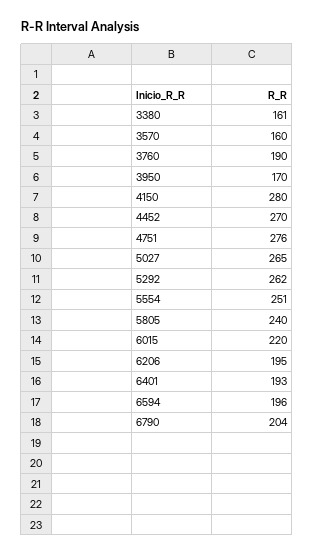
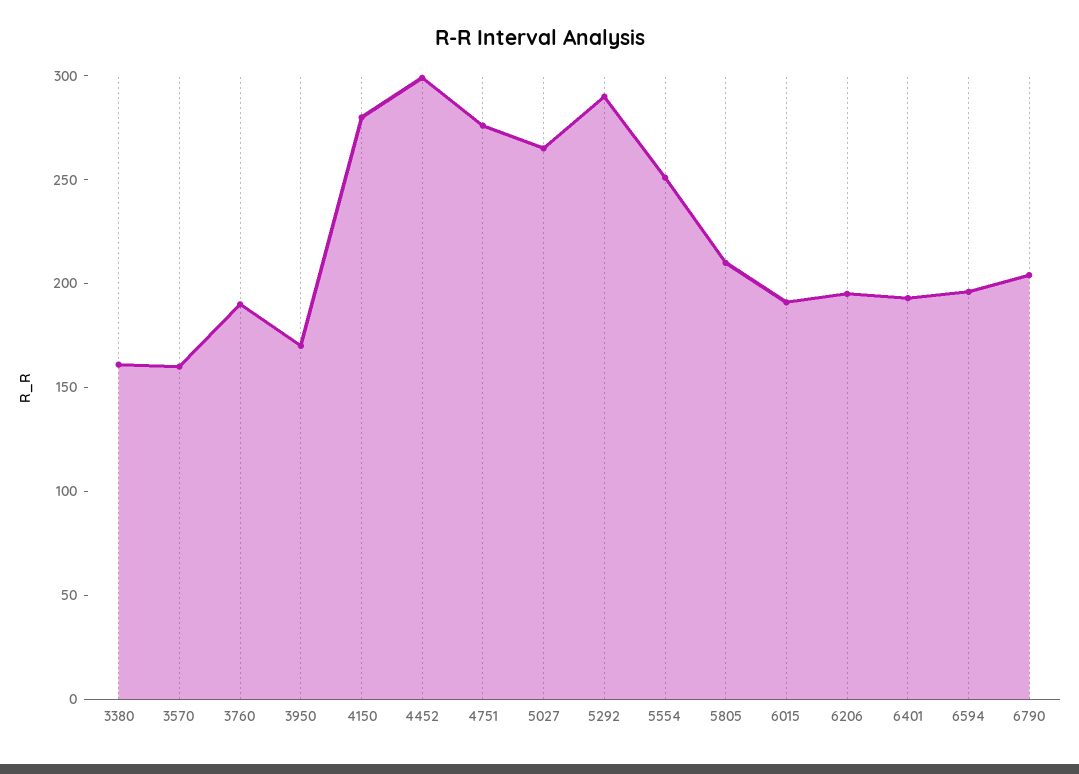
  {
    "3380": 161,
    "3570": 160,
    "3760": 190,
    "3950": 170,
    "4150": 280,
-   "4452": 270,
+   "4452": 300,
    "4751": 276,
    "5027": 265,
-   "5292": 262,
+   "5292": 290,
    "5554": 251,
-   "5805": 240,
+   "5805": 210,
-   "6015": 220,
+   "6015": 190,
    "6206": 195,
    "6401": 193,
    "6594": 196,
    "6790": 204
  }

